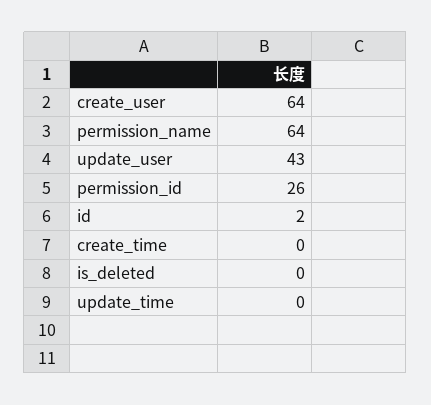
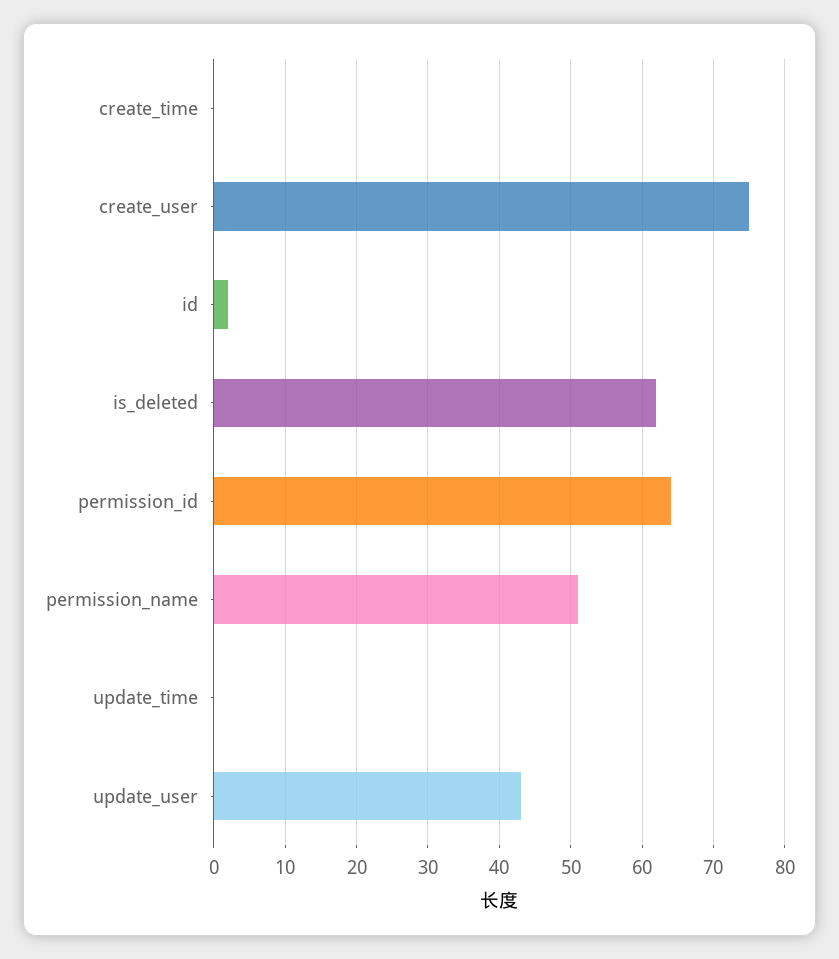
  {
-   "create_user": 64,
+   "create_user": 75,
-   "permission_name": 64,
+   "permission_name": 51,
    "update_user": 43,
-   "permission_id": 26,
+   "permission_id": 64,
    "id": 2,
    "create_time": 0,
-   "is_deleted": 0,
+   "is_deleted": 62,
    "update_time": 0
  }

